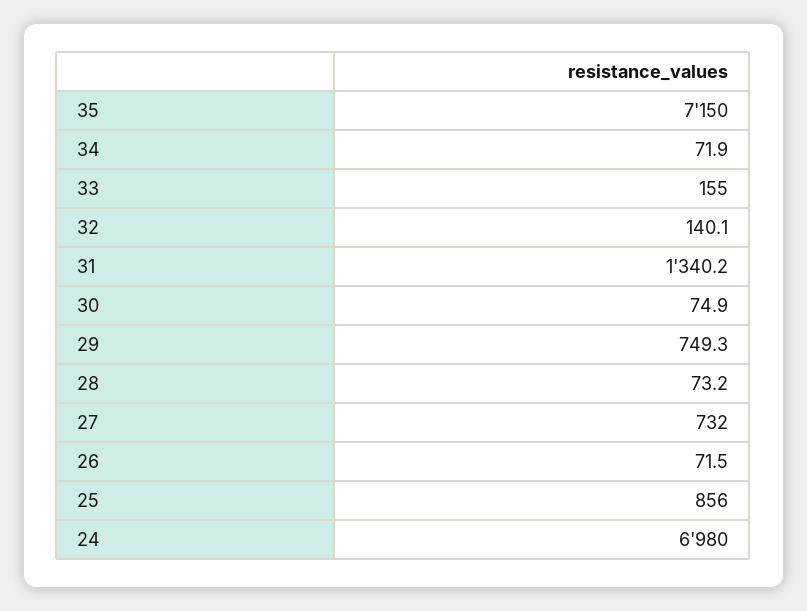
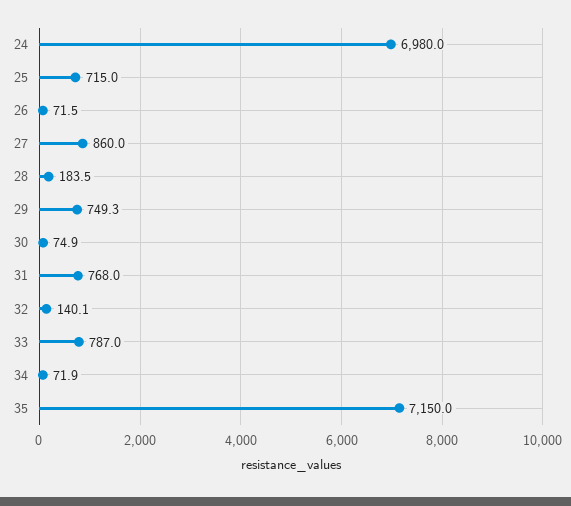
  {
    "35": 7150,
    "34": 71.9,
-   "33": 155,
+   "33": 787,
    "32": 140.1,
-   "31": 1340.2,
+   "31": 768,
    "30": 74.9,
    "29": 749.3,
-   "28": 73.2,
+   "28": 183.5,
-   "27": 732,
+   "27": 860,
    "26": 71.5,
-   "25": 856,
+   "25": 715,
    "24": 6980
  }

